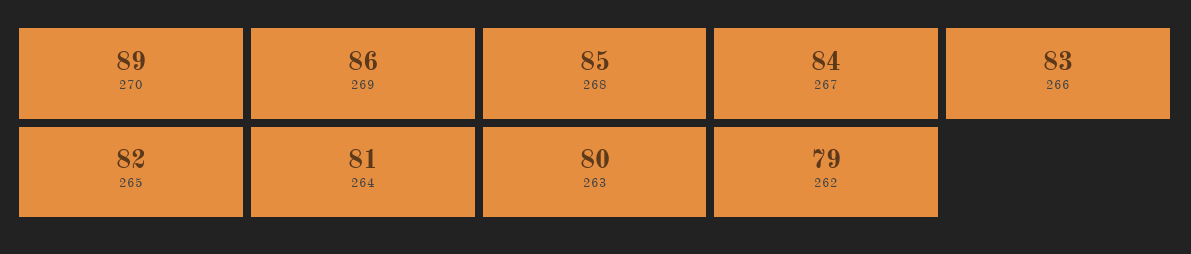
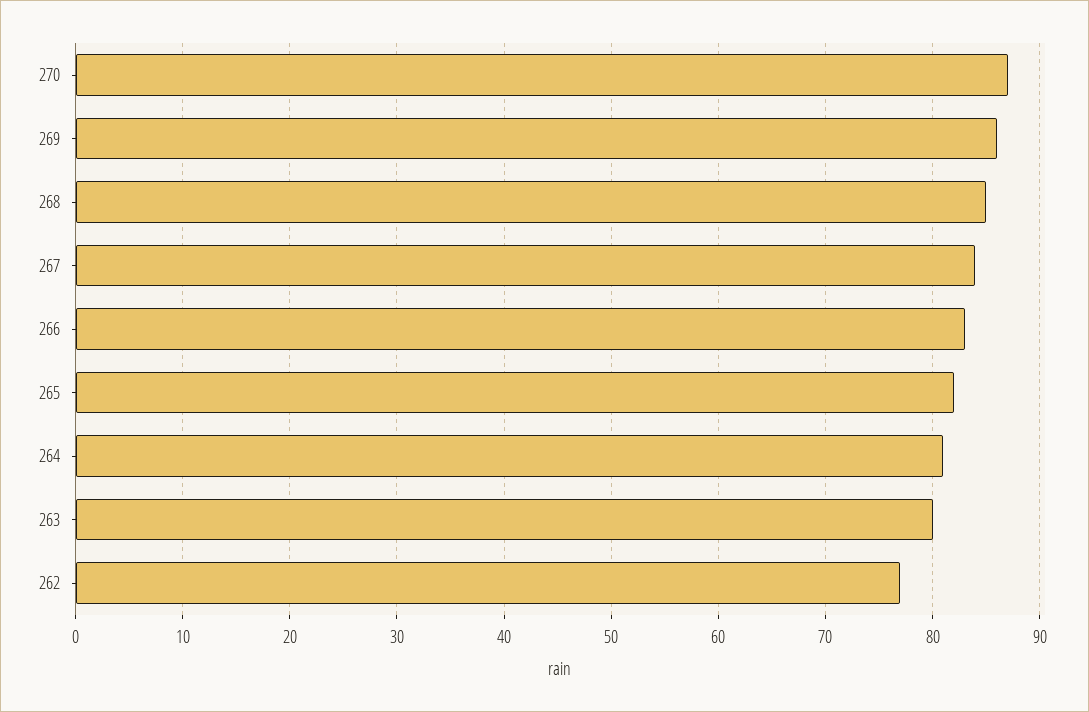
  {
-   "270": 89,
+   "270": 87,
    "269": 86,
    "268": 85,
    "267": 84,
    "266": 83,
    "265": 82,
    "264": 81,
    "263": 80,
-   "262": 79
+   "262": 77
  }

